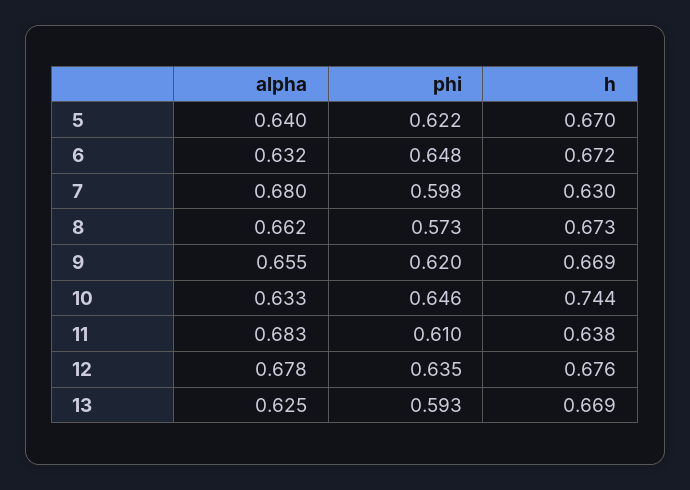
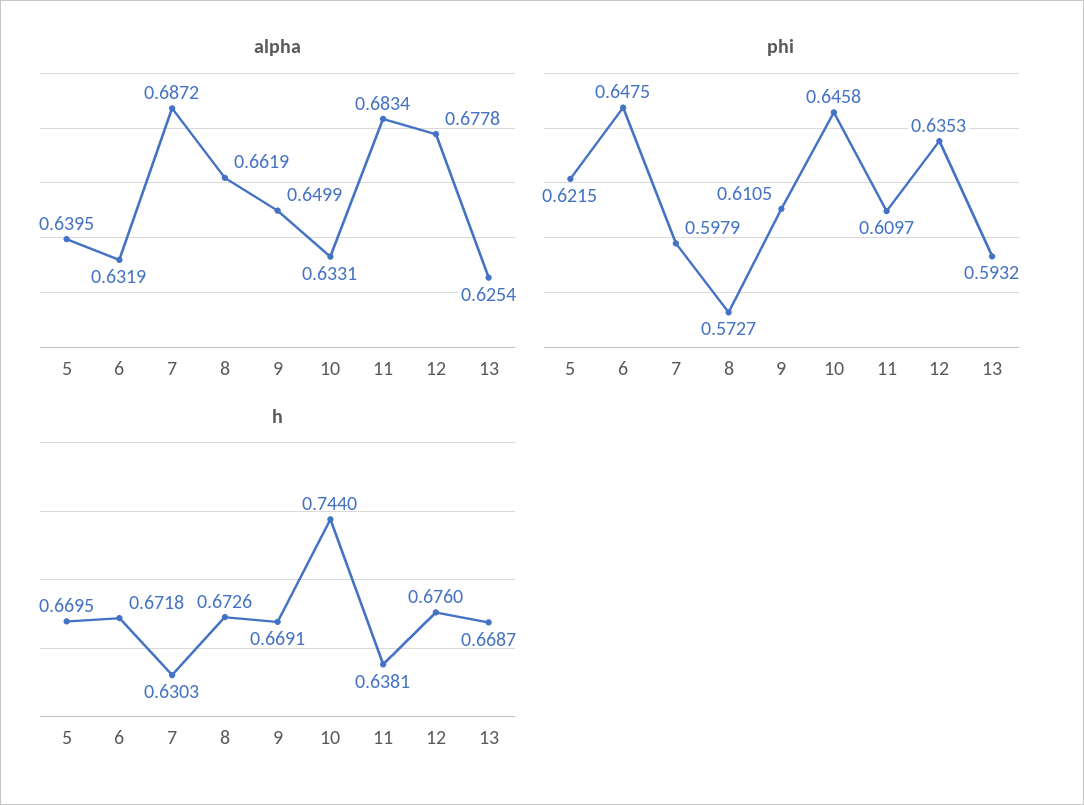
  {
    "alpha": {
      "5": 0.6395,
      "6": 0.6319,
-     "7": 0.68,
+     "7": 0.6872,
      "8": 0.6619,
-     "9": 0.655,
+     "9": 0.6499,
      "10": 0.6331,
      "11": 0.6834,
      "12": 0.6778,
      "13": 0.6254
    },
    "phi": {
      "5": 0.6215,
      "6": 0.6475,
      "7": 0.5979,
      "8": 0.5727,
-     "9": 0.62,
+     "9": 0.6105,
      "10": 0.6458,
      "11": 0.6097,
      "12": 0.6353,
      "13": 0.5932
    },
    "h": {
      "5": 0.6695,
      "6": 0.6718,
      "7": 0.6303,
      "8": 0.6726,
      "9": 0.6691,
      "10": 0.744,
      "11": 0.6381,
      "12": 0.676,
      "13": 0.6687
    }
  }

